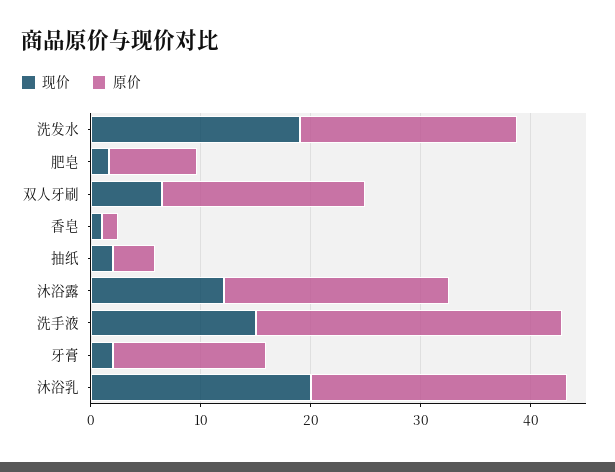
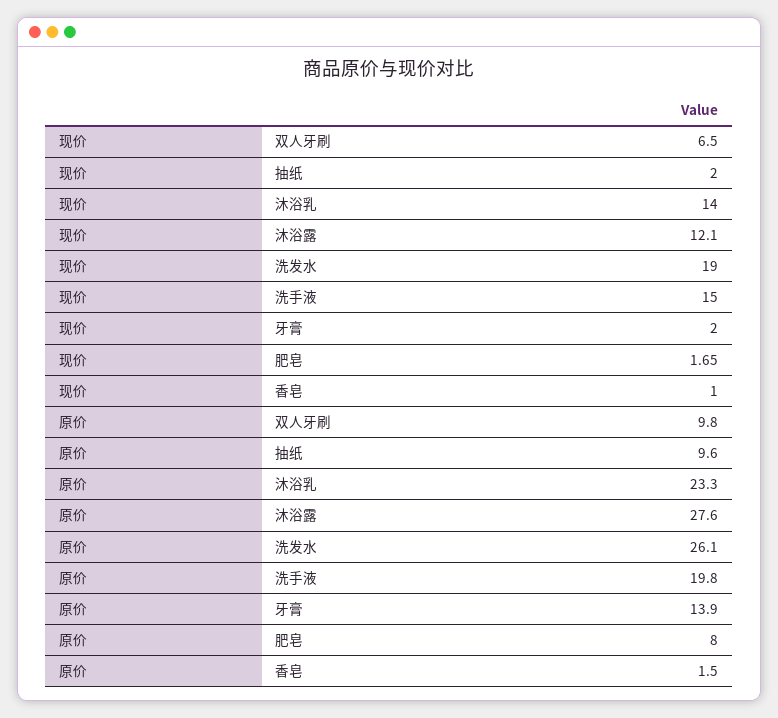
  {
    "现价": {
      "洗发水": 19,
      "肥皂": 1.65,
      "双人牙刷": 6.5,
      "香皂": 1,
      "抽纸": 2,
      "沐浴露": 12.1,
      "洗手液": 15,
      "牙膏": 2,
-     "沐浴乳": 20
+     "沐浴乳": 14
    },
    "原价": {
-     "洗发水": 20,
+     "洗发水": 26.1,
      "肥皂": 8,
-     "双人牙刷": 18,
+     "双人牙刷": 9.8,
      "香皂": 1.5,
-     "抽纸": 4,
+     "抽纸": 9.6,
-     "沐浴露": 20,
+     "沐浴露": 27.6,
-     "洗手液": 28,
+     "洗手液": 19.8,
      "牙膏": 13.9,
      "沐浴乳": 23.3
    }
  }

